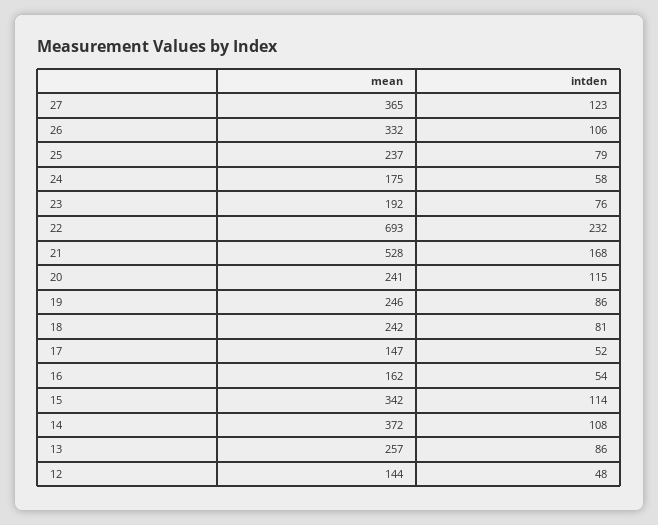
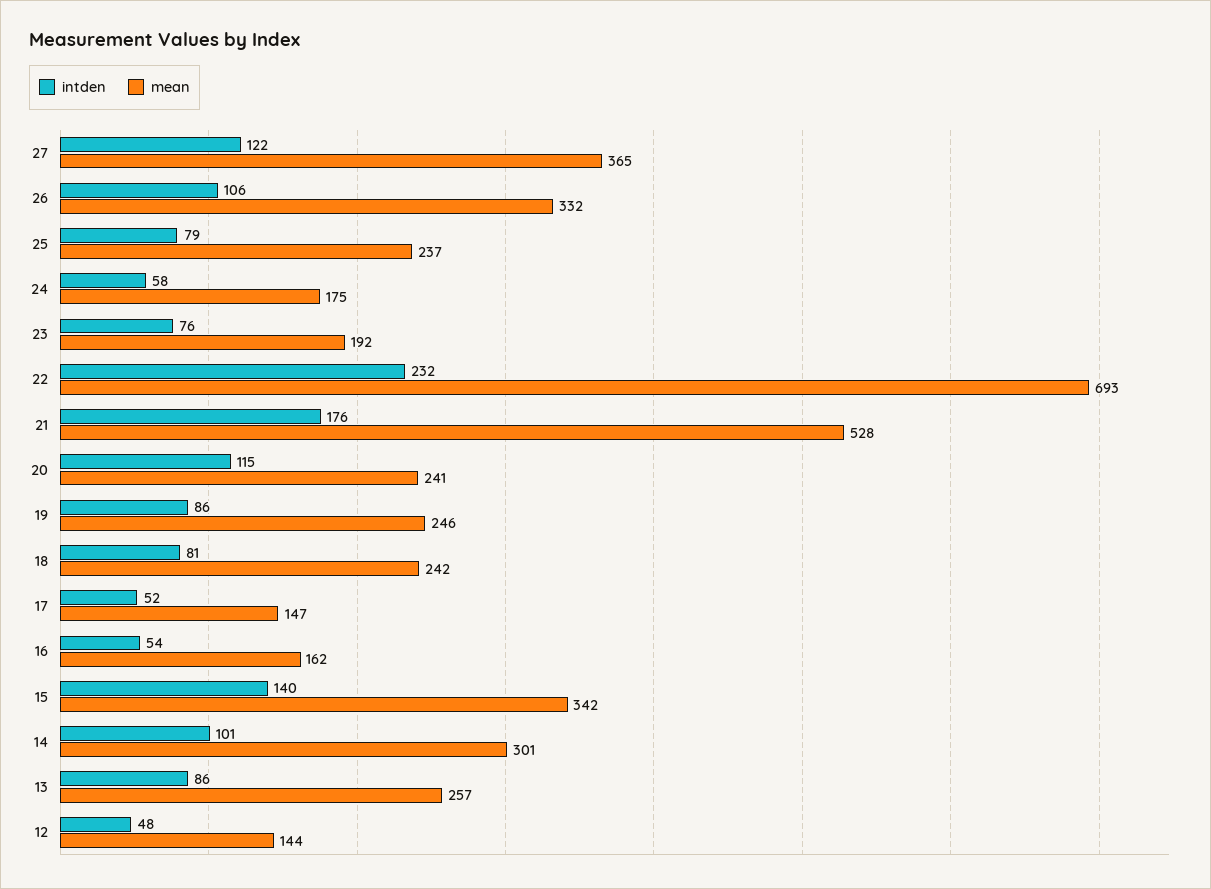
  {
    "mean": {
      "27": 365,
      "26": 332,
      "25": 237,
      "24": 175,
      "23": 192,
      "22": 693,
      "21": 528,
      "20": 241,
      "19": 246,
      "18": 242,
      "17": 147,
      "16": 162,
      "15": 342,
-     "14": 372,
+     "14": 301,
      "13": 257,
      "12": 144
    },
    "intden": {
-     "27": 123,
+     "27": 122,
      "26": 106,
      "25": 79,
      "24": 58,
      "23": 76,
      "22": 232,
-     "21": 168,
+     "21": 176,
      "20": 115,
      "19": 86,
      "18": 81,
      "17": 52,
      "16": 54,
-     "15": 114,
+     "15": 140,
-     "14": 108,
+     "14": 101,
      "13": 86,
      "12": 48
    }
  }

